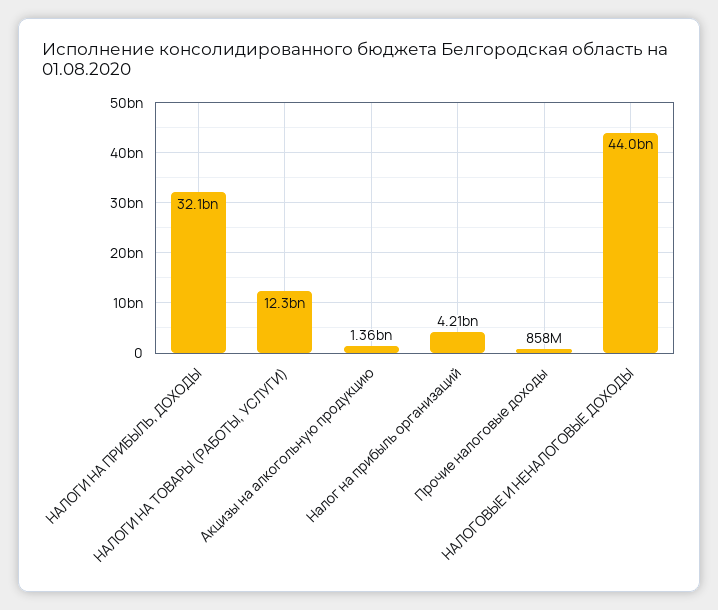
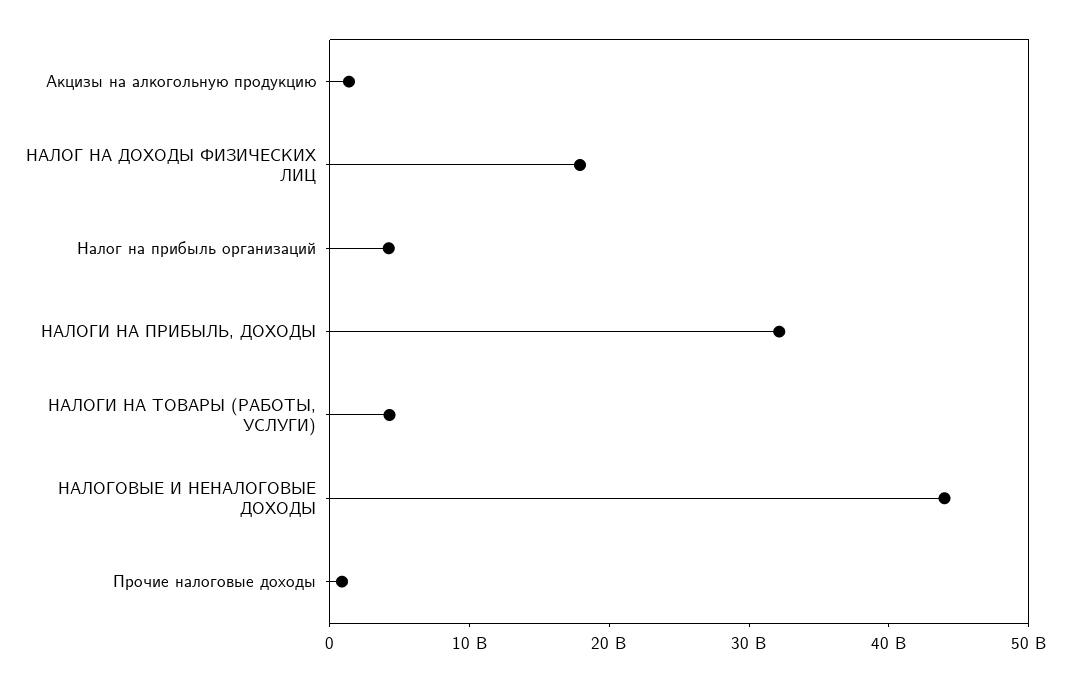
  {
    "НАЛОГИ НА ПРИБЫЛЬ, ДОХОДЫ": 32100000000,
-   "НАЛОГИ НА ТОВАРЫ (РАБОТЫ, УСЛУГИ)": 12300000000,
+   "НАЛОГИ НА ТОВАРЫ (РАБОТЫ, УСЛУГИ)": 4000000000,
    "Акцизы на алкогольную продукцию": 1360000000,
    "Налог на прибыль организаций": 4210000000,
    "Прочие налоговые доходы": 858000000,
-   "НАЛОГОВЫЕ И НЕНАЛОГОВЫЕ ДОХОДЫ": 44000000000
+   "НАЛОГОВЫЕ И НЕНАЛОГОВЫЕ ДОХОДЫ": 44000000000,
+   "НАЛОГ НА ДОХОДЫ ФИЗИЧЕСКИХ ЛИЦ": 18000000000
  }

